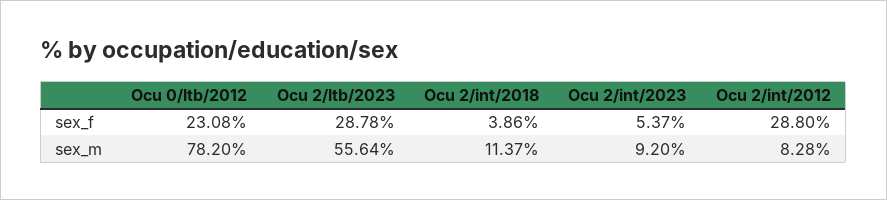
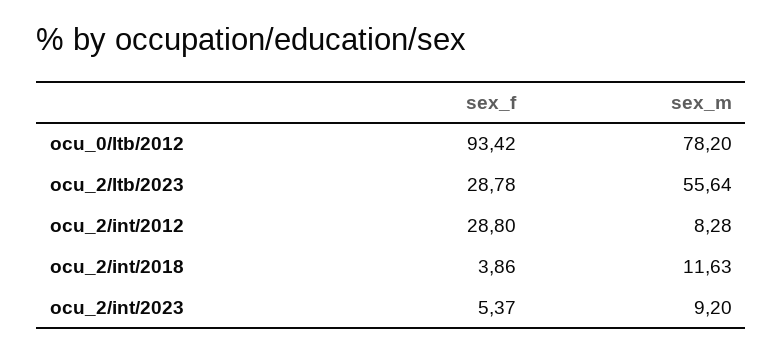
  {
    "Ocu 0/ltb/2012": {
-     "sex_f": 23.08,
+     "sex_f": 93.42,
      "sex_m": 78.2
    },
    "Ocu 2/ltb/2023": {
      "sex_f": 28.78,
      "sex_m": 55.64
    },
    "Ocu 2/int/2018": {
      "sex_f": 3.86,
-     "sex_m": 11.37
+     "sex_m": 11.63
    },
    "Ocu 2/int/2023": {
      "sex_f": 5.37,
      "sex_m": 9.2
    },
    "Ocu 2/int/2012": {
      "sex_f": 28.8,
      "sex_m": 8.28
    }
  }

